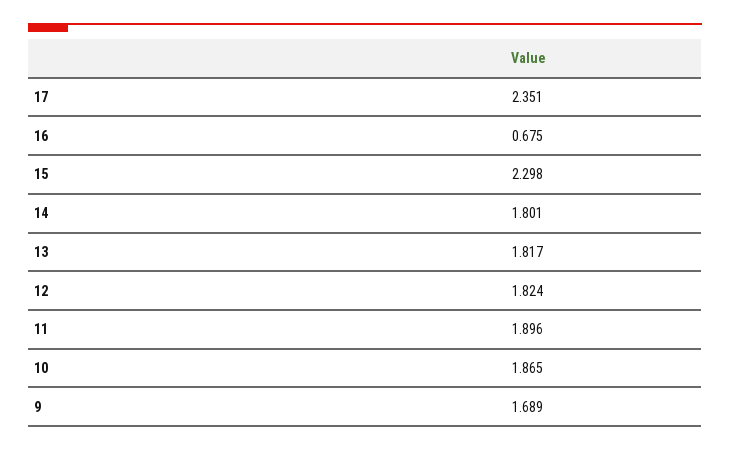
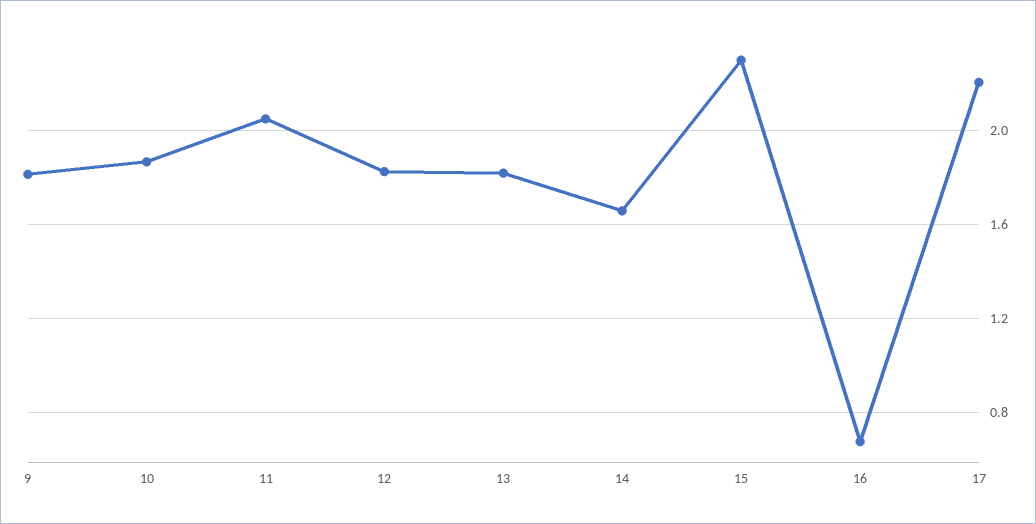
  {
-   "17": 2.351,
+   "17": 2.2,
    "16": 0.675,
    "15": 2.298,
-   "14": 1.801,
+   "14": 1.65,
    "13": 1.817,
    "12": 1.824,
-   "11": 1.896,
+   "11": 2.05,
    "10": 1.865,
-   "9": 1.689
+   "9": 1.8
  }

